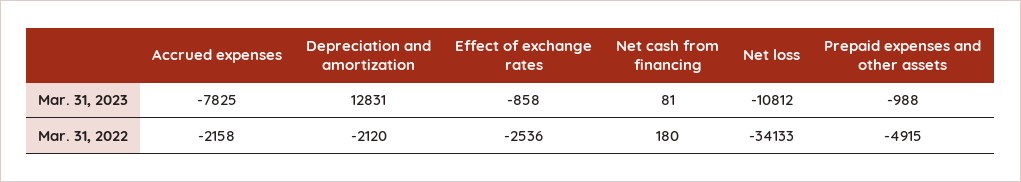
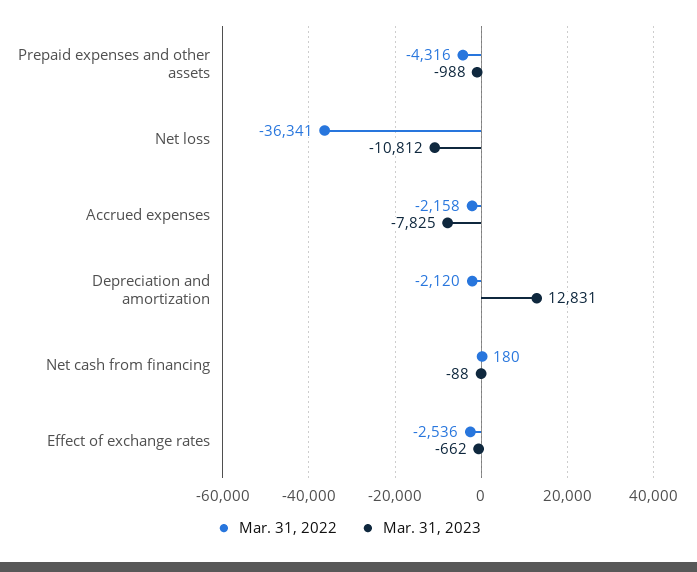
  {
    "Mar. 31, 2023": {
      "Accrued expenses": -7825,
      "Depreciation and amortization": 12831,
-     "Effect of exchange rates": -858,
+     "Effect of exchange rates": -662,
-     "Net cash from financing": 81,
+     "Net cash from financing": -88,
      "Net loss": -10812,
      "Prepaid expenses and other assets": -988
    },
    "Mar. 31, 2022": {
      "Accrued expenses": -2158,
      "Depreciation and amortization": -2120,
      "Effect of exchange rates": -2536,
      "Net cash from financing": 180,
-     "Net loss": -34133,
+     "Net loss": -36341,
-     "Prepaid expenses and other assets": -4915
+     "Prepaid expenses and other assets": -4316
    }
  }

